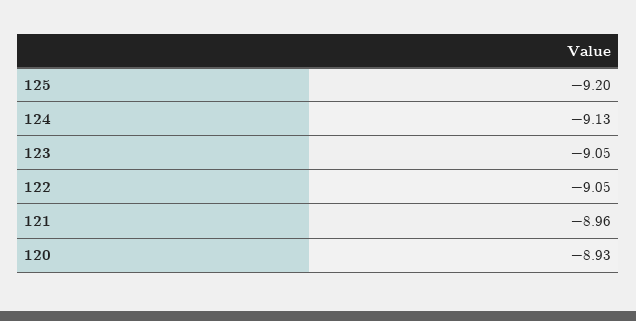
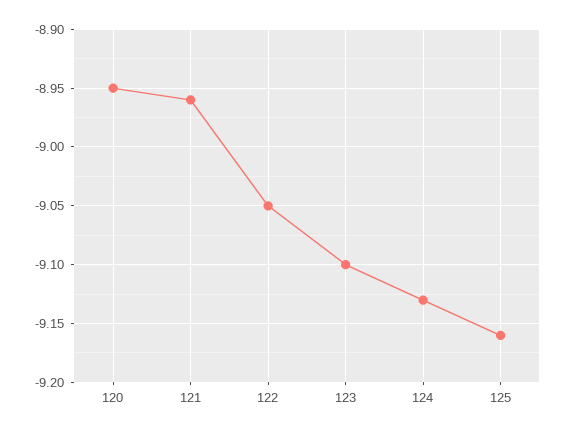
  {
-   "125": -9.2,
+   "125": -9.16,
    "124": -9.13,
-   "123": -9.05,
+   "123": -9.1,
    "122": -9.05,
    "121": -8.96,
-   "120": -8.93
+   "120": -8.95
  }

